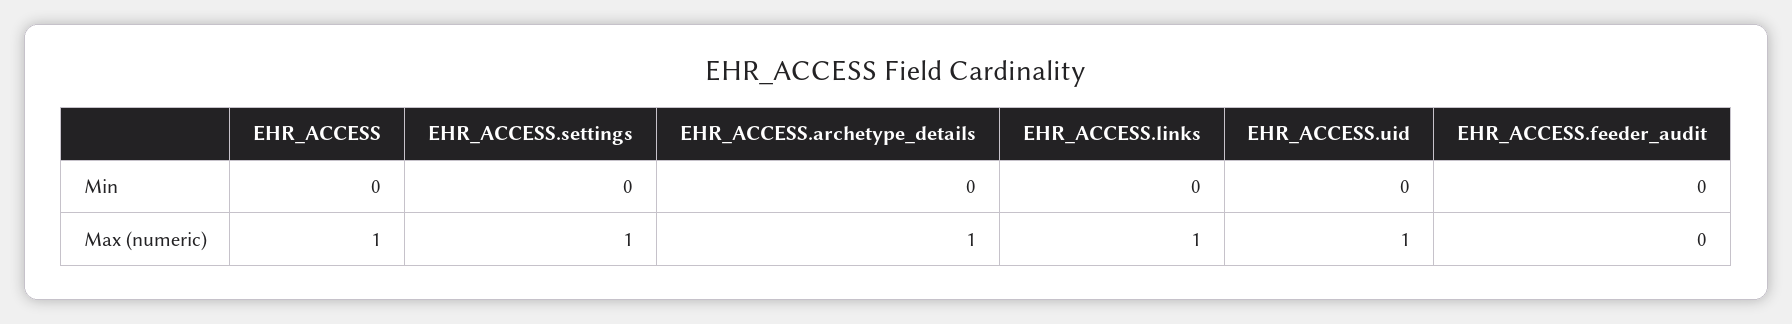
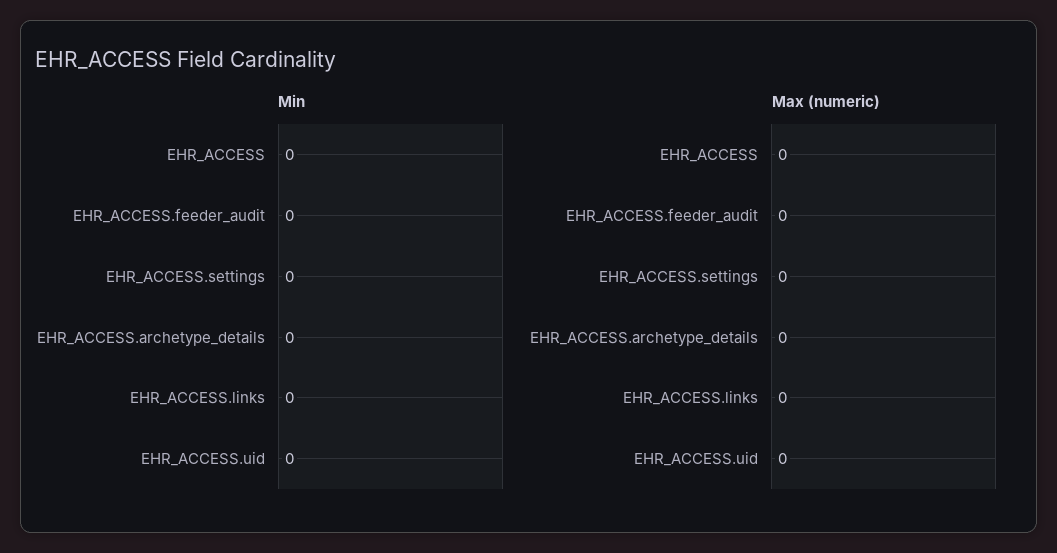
  {
    "Min": {
      "EHR_ACCESS": 0,
      "EHR_ACCESS.settings": 0,
      "EHR_ACCESS.archetype_details": 0,
      "EHR_ACCESS.links": 0,
      "EHR_ACCESS.uid": 0,
      "EHR_ACCESS.feeder_audit": 0
    },
    "Max (numeric)": {
-     "EHR_ACCESS": 1,
+     "EHR_ACCESS": 0,
-     "EHR_ACCESS.settings": 1,
+     "EHR_ACCESS.settings": 0,
-     "EHR_ACCESS.archetype_details": 1,
+     "EHR_ACCESS.archetype_details": 0,
-     "EHR_ACCESS.links": 1,
+     "EHR_ACCESS.links": 0,
-     "EHR_ACCESS.uid": 1,
+     "EHR_ACCESS.uid": 0,
      "EHR_ACCESS.feeder_audit": 0
    }
  }

